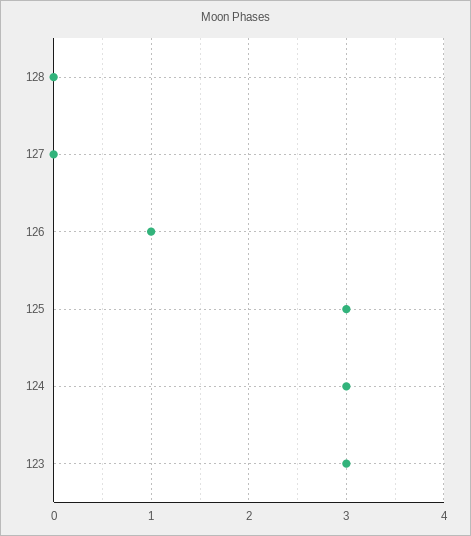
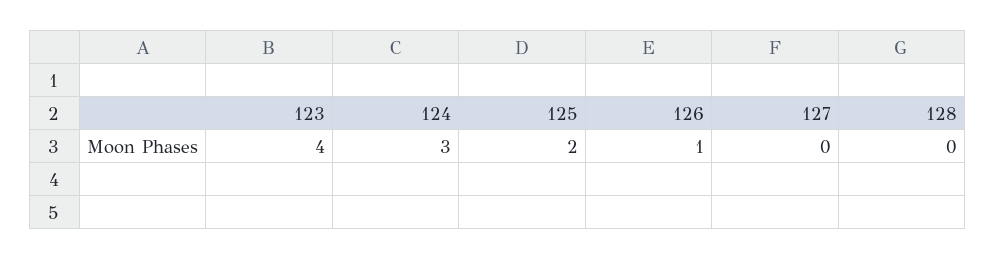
  {
    "128": 0,
    "127": 0,
    "126": 1,
-   "125": 3,
+   "125": 2,
    "124": 3,
-   "123": 3
+   "123": 4
  }

